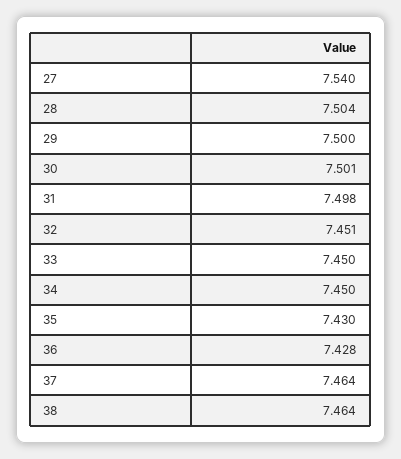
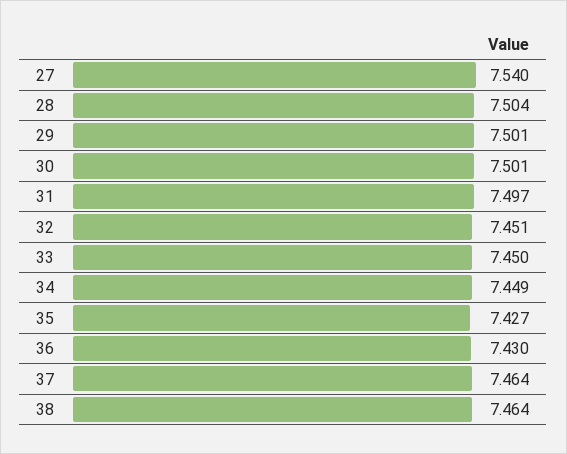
  {
    "27": 7.54,
    "28": 7.504,
-   "29": 7.5,
+   "29": 7.501,
    "30": 7.501,
-   "31": 7.498,
+   "31": 7.497,
    "32": 7.451,
    "33": 7.45,
-   "34": 7.45,
+   "34": 7.449,
-   "35": 7.43,
+   "35": 7.427,
-   "36": 7.428,
+   "36": 7.43,
    "37": 7.464,
    "38": 7.464
  }

